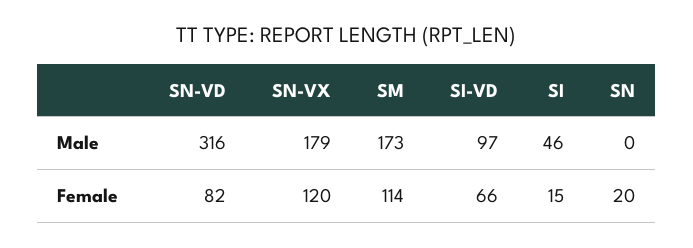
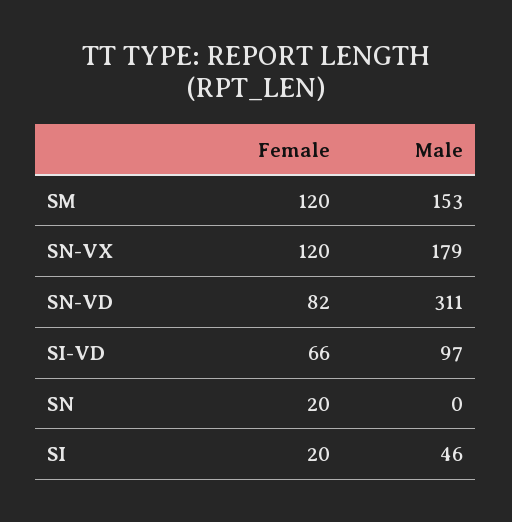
  {
    "SN-VD": {
-     "Male": 316,
+     "Male": 311,
      "Female": 82
    },
    "SN-VX": {
      "Male": 179,
      "Female": 120
    },
    "SM": {
-     "Male": 173,
+     "Male": 153,
-     "Female": 114
+     "Female": 120
    },
    "SI-VD": {
      "Male": 97,
      "Female": 66
    },
    "SI": {
      "Male": 46,
-     "Female": 15
+     "Female": 20
    },
    "SN": {
      "Male": 0,
      "Female": 20
    }
  }

